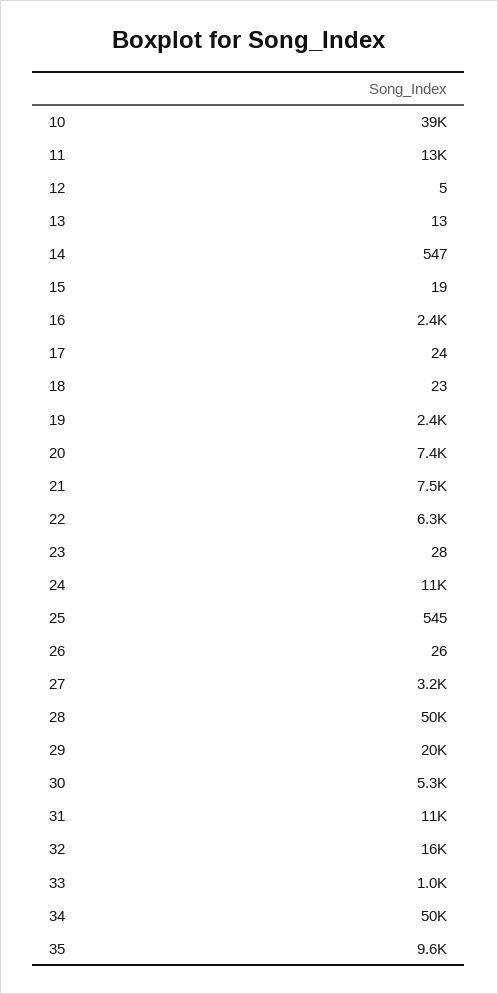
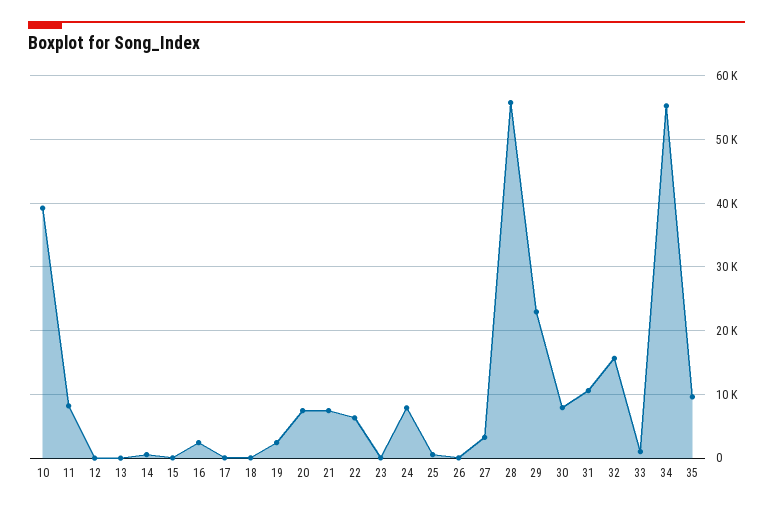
  {
    "10": 39000,
-   "11": 13000,
+   "11": 8000,
    "12": 5,
    "13": 13,
    "14": 547,
    "15": 19,
    "16": 2400,
    "17": 24,
    "18": 23,
    "19": 2400,
    "20": 7400,
    "21": 7500,
    "22": 6300,
    "23": 28,
-   "24": 11000,
+   "24": 8000,
    "25": 545,
    "26": 26,
    "27": 3200,
-   "28": 50000,
+   "28": 56000,
-   "29": 20000,
+   "29": 23000,
-   "30": 5300,
+   "30": 8000,
    "31": 11000,
    "32": 16000,
    "33": 1000,
-   "34": 50000,
+   "34": 55000,
    "35": 9600
  }

